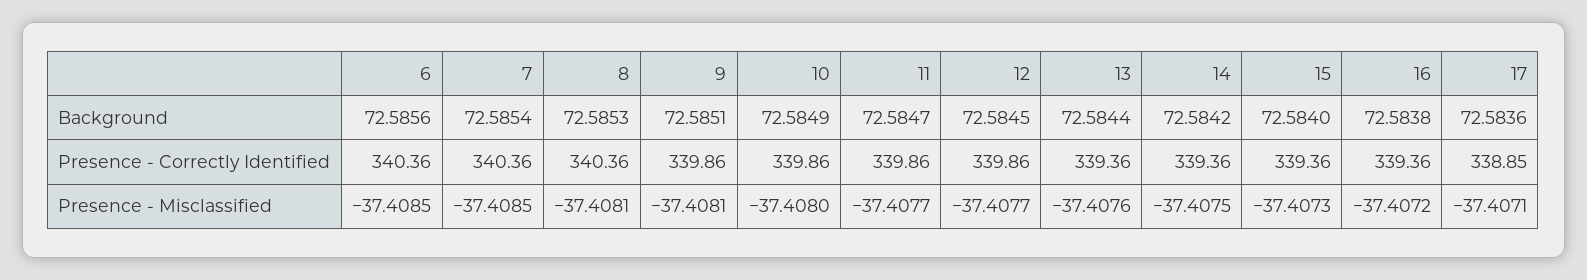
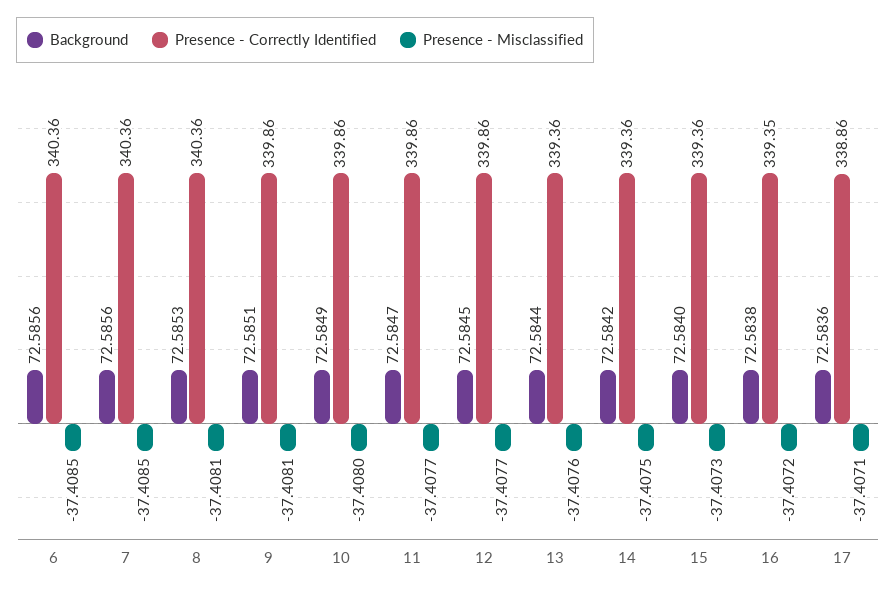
  {
    "Background": {
      "6": 72.5856,
-     "7": 72.5854,
+     "7": 72.5856,
      "8": 72.5853,
      "9": 72.5851,
      "10": 72.5849,
      "11": 72.5847,
      "12": 72.5845,
      "13": 72.5844,
      "14": 72.5842,
      "15": 72.584,
      "16": 72.5838,
      "17": 72.5836
    },
    "Presence - Correctly Identified": {
      "6": 340.36,
      "7": 340.36,
      "8": 340.36,
      "9": 339.86,
      "10": 339.86,
      "11": 339.86,
      "12": 339.86,
      "13": 339.36,
      "14": 339.36,
      "15": 339.36,
-     "16": 339.36,
+     "16": 339.35,
-     "17": 338.85
+     "17": 338.86
    },
    "Presence - Misclassified": {
      "6": -37.4085,
      "7": -37.4085,
      "8": -37.4081,
      "9": -37.4081,
      "10": -37.408,
      "11": -37.4077,
      "12": -37.4077,
      "13": -37.4076,
      "14": -37.4075,
      "15": -37.4073,
      "16": -37.4072,
      "17": -37.4071
    }
  }

